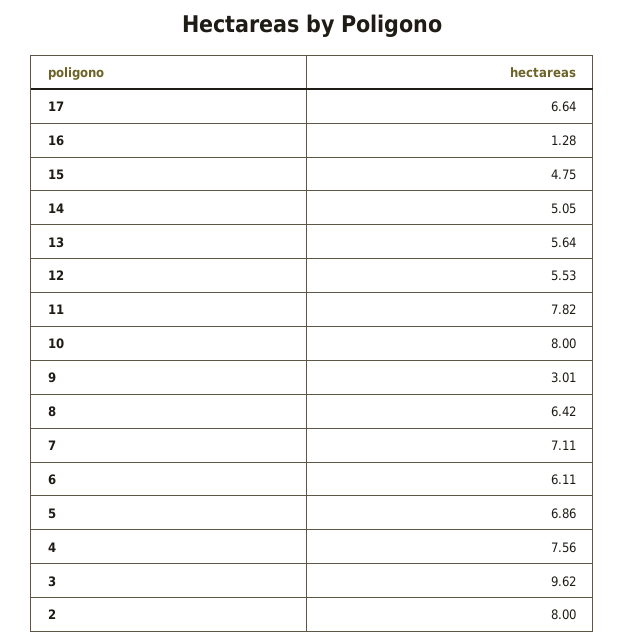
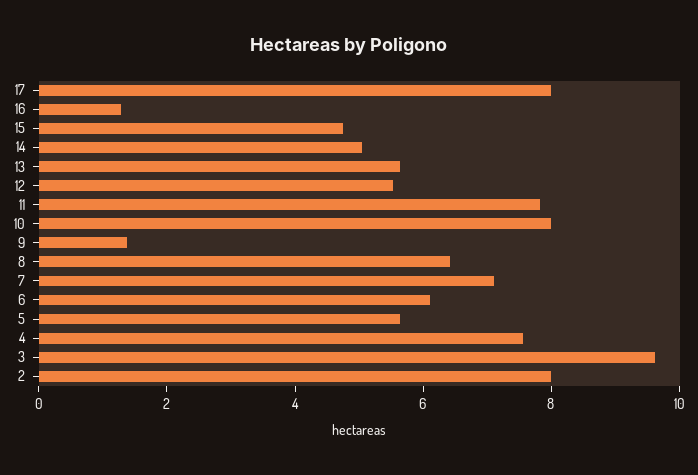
  {
-   "17": 6.64,
+   "17": 8,
    "16": 1.28,
    "15": 4.75,
    "14": 5.05,
    "13": 5.64,
    "12": 5.53,
    "11": 7.82,
    "10": 8,
-   "9": 3.01,
+   "9": 1.5,
    "8": 6.42,
    "7": 7.11,
    "6": 6.11,
-   "5": 6.86,
+   "5": 5.5,
    "4": 7.56,
    "3": 9.62,
    "2": 8
  }

